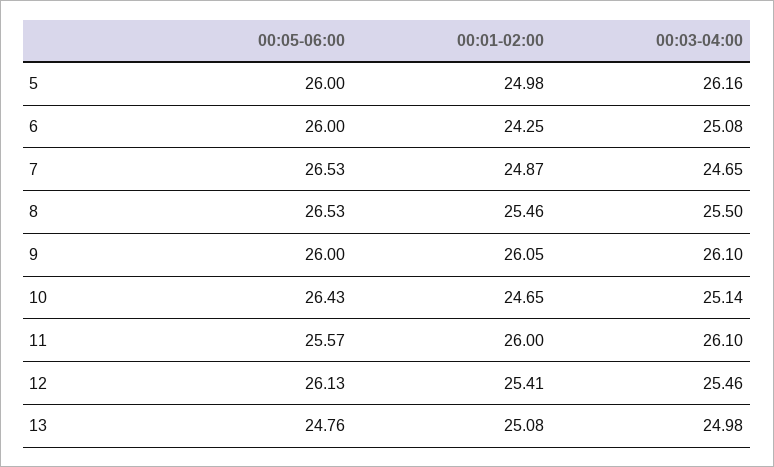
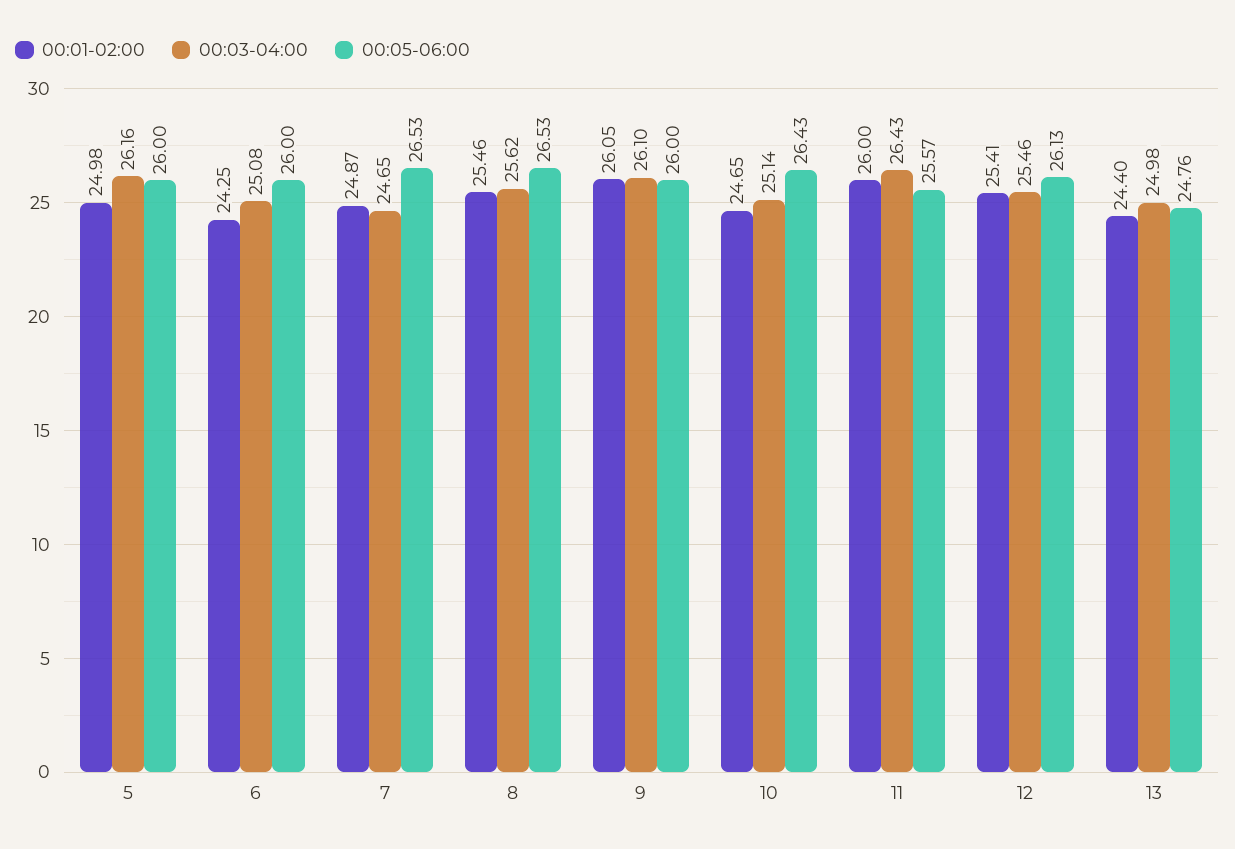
  {
    "00:05-06:00": {
      "5": 26,
      "6": 26,
      "7": 26.53,
      "8": 26.53,
      "9": 26,
      "10": 26.43,
      "11": 25.57,
      "12": 26.13,
      "13": 24.76
    },
    "00:01-02:00": {
      "5": 24.98,
      "6": 24.25,
      "7": 24.87,
      "8": 25.46,
      "9": 26.05,
      "10": 24.65,
      "11": 26,
      "12": 25.41,
-     "13": 25.08
+     "13": 24.4
    },
    "00:03-04:00": {
      "5": 26.16,
      "6": 25.08,
      "7": 24.65,
-     "8": 25.5,
+     "8": 25.62,
      "9": 26.1,
      "10": 25.14,
-     "11": 26.1,
+     "11": 26.43,
      "12": 25.46,
      "13": 24.98
    }
  }

